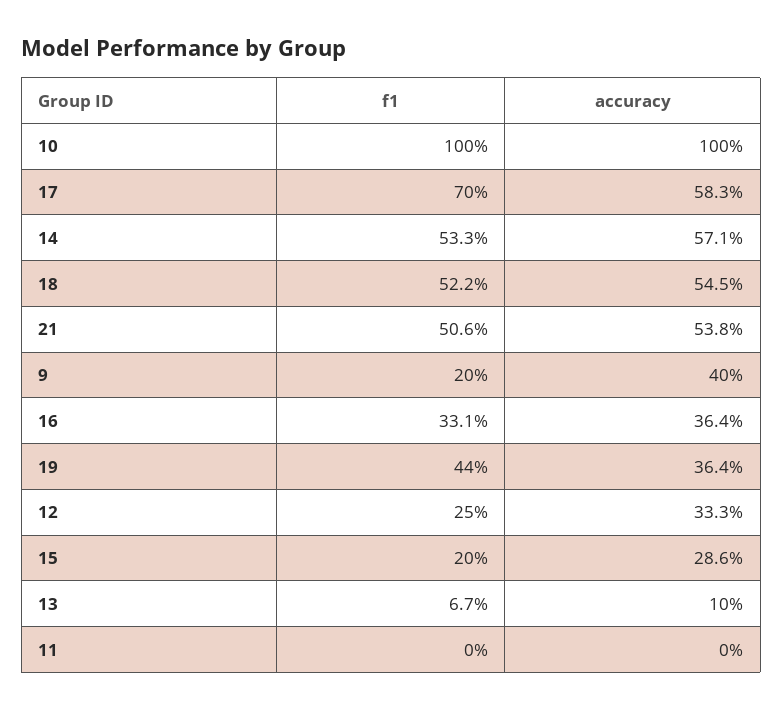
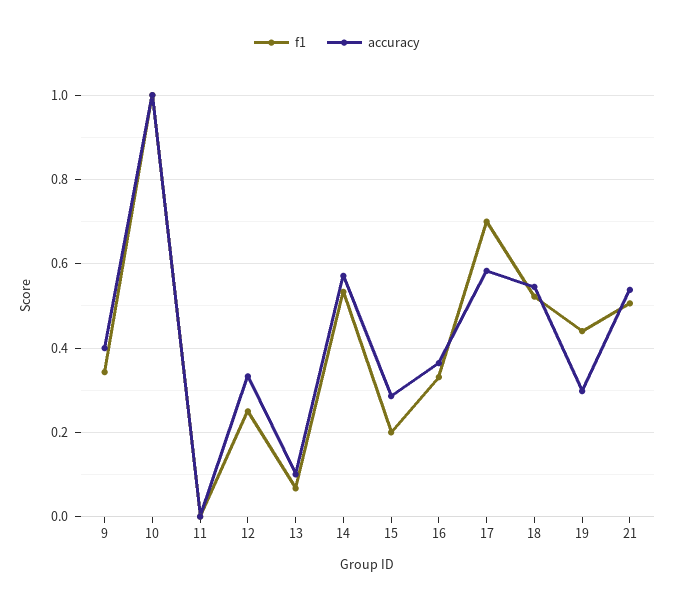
  {
    "f1": {
      "10": 1,
      "17": 0.7,
      "14": 0.533,
      "18": 0.522,
      "21": 0.506,
-     "9": 0.2,
+     "9": 0.34,
      "16": 0.331,
      "19": 0.44,
      "12": 0.25,
      "15": 0.2,
      "13": 0.067,
      "11": 0
    },
    "accuracy": {
      "10": 1,
      "17": 0.583,
      "14": 0.571,
      "18": 0.545,
      "21": 0.538,
      "9": 0.4,
      "16": 0.364,
-     "19": 0.364,
+     "19": 0.3,
      "12": 0.333,
      "15": 0.286,
      "13": 0.1,
      "11": 0
    }
  }

